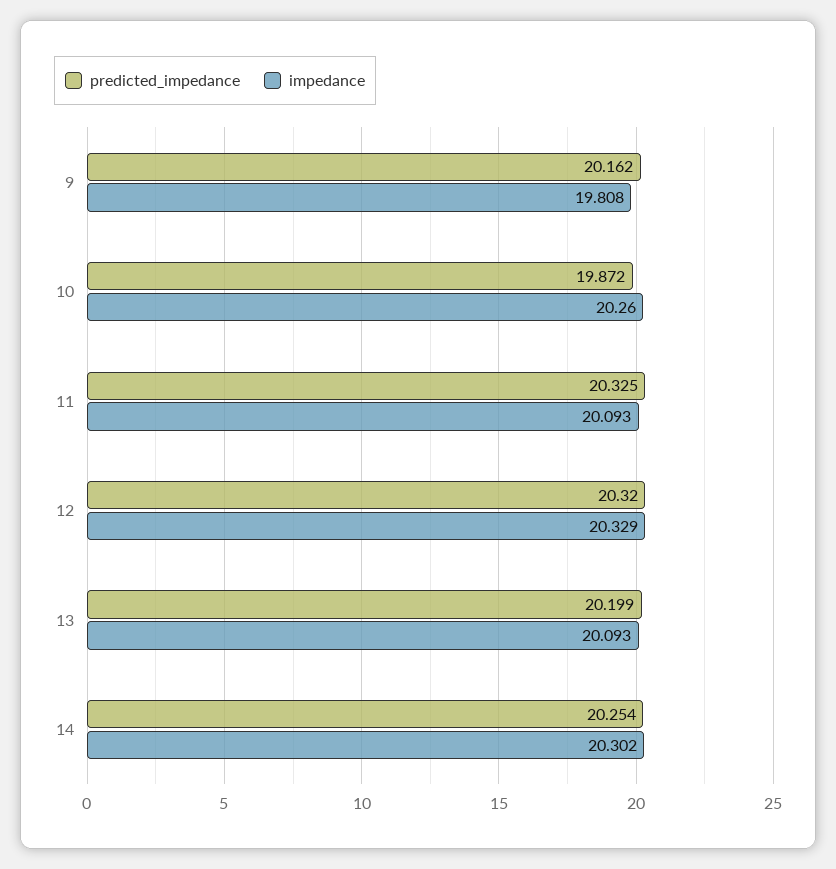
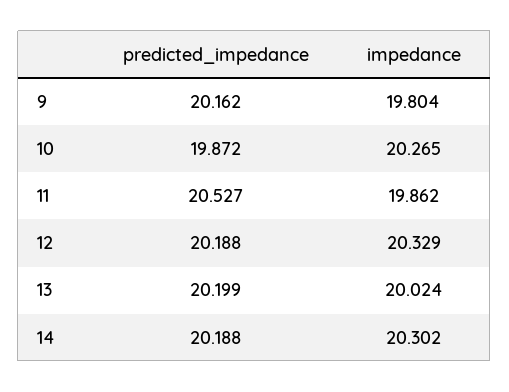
  {
    "predicted_impedance": {
      "9": 20.162,
      "10": 19.872,
-     "11": 20.325,
+     "11": 20.527,
-     "12": 20.32,
+     "12": 20.188,
      "13": 20.199,
-     "14": 20.254
+     "14": 20.188
    },
    "impedance": {
-     "9": 19.808,
+     "9": 19.804,
-     "10": 20.26,
+     "10": 20.265,
-     "11": 20.093,
+     "11": 19.862,
      "12": 20.329,
-     "13": 20.093,
+     "13": 20.024,
      "14": 20.302
    }
  }

